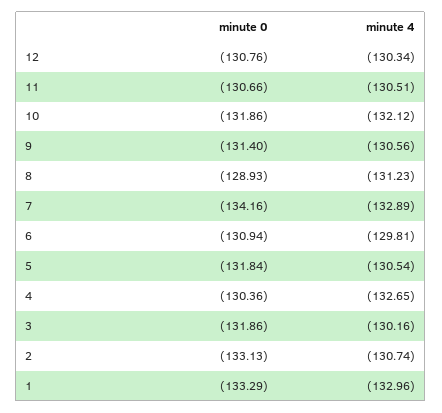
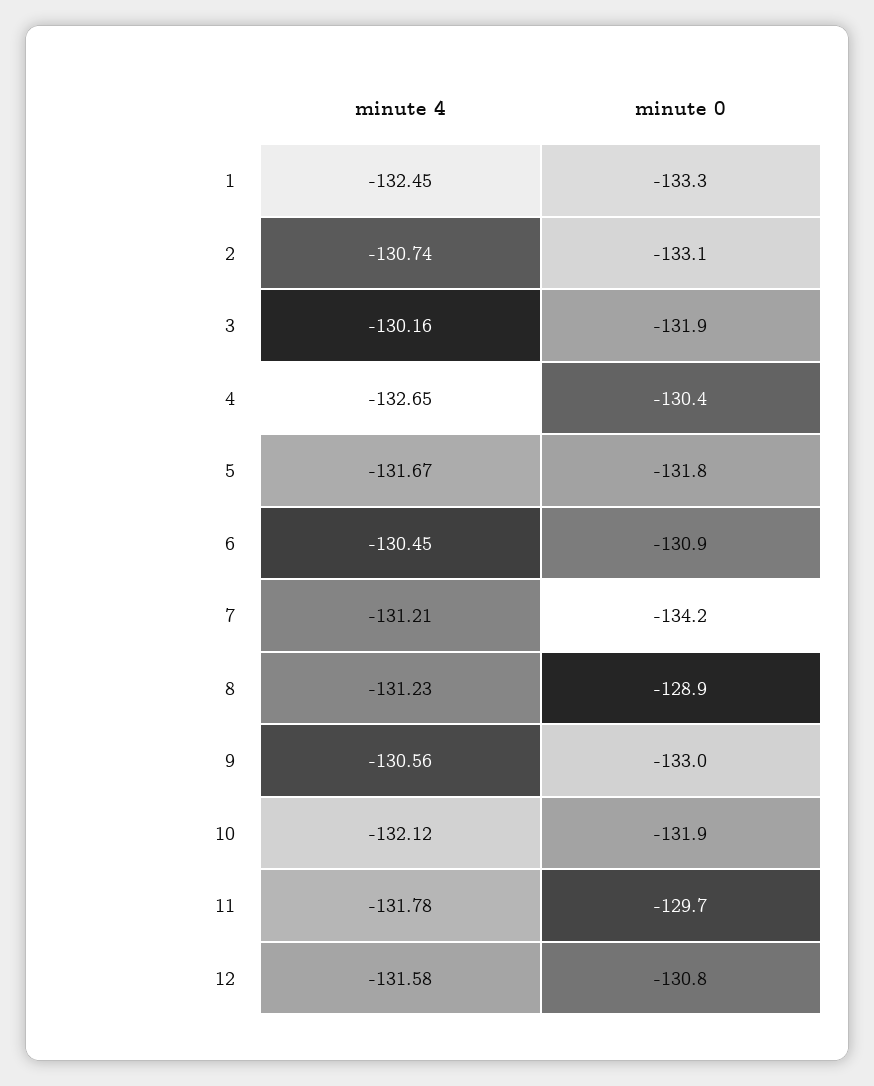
  {
    "minute 0": {
      "12": -130.76,
-     "11": -130.66,
+     "11": -129.7,
      "10": -131.86,
-     "9": -131.4,
+     "9": -133,
      "8": -128.93,
      "7": -134.16,
      "6": -130.94,
      "5": -131.84,
      "4": -130.36,
      "3": -131.86,
      "2": -133.13,
      "1": -133.29
    },
    "minute 4": {
-     "12": -130.34,
+     "12": -131.58,
-     "11": -130.51,
+     "11": -131.78,
      "10": -132.12,
      "9": -130.56,
      "8": -131.23,
-     "7": -132.89,
+     "7": -131.21,
-     "6": -129.81,
+     "6": -130.45,
-     "5": -130.54,
+     "5": -131.67,
      "4": -132.65,
      "3": -130.16,
      "2": -130.74,
-     "1": -132.96
+     "1": -132.45
    }
  }

